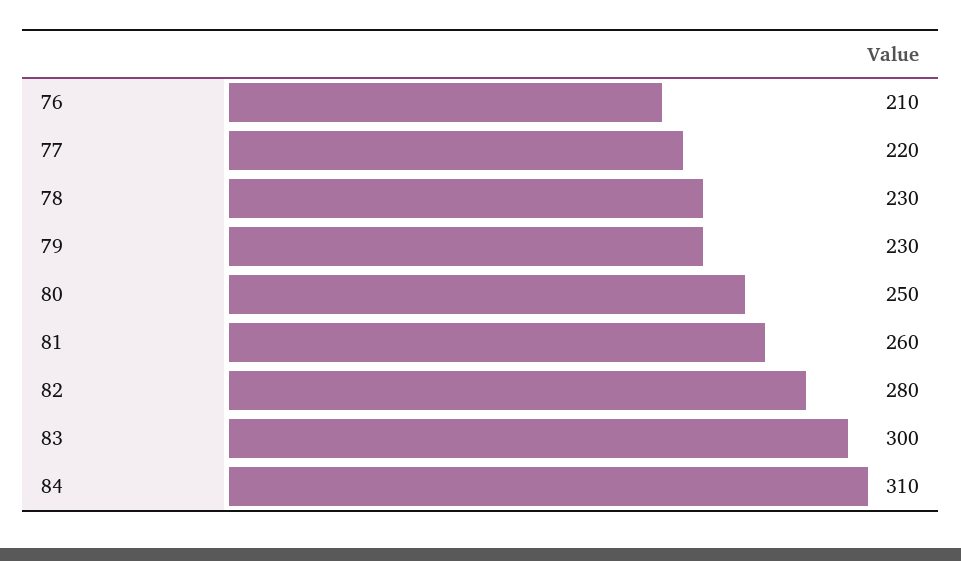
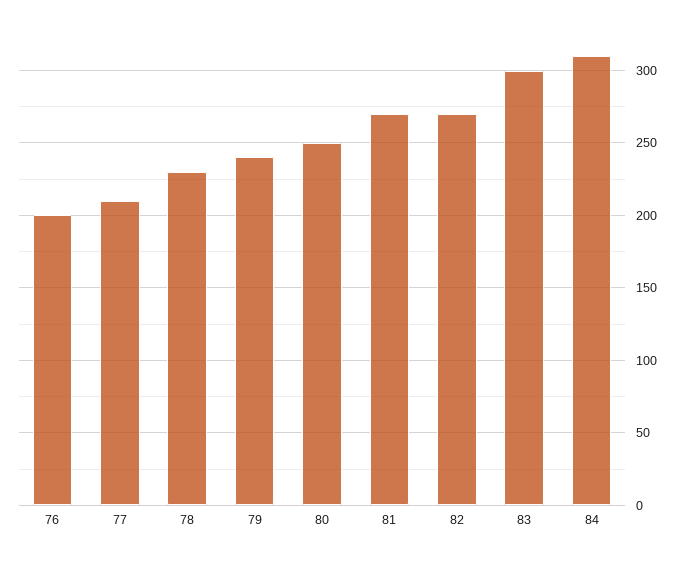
  {
-   "76": 210,
+   "76": 200,
-   "77": 220,
+   "77": 210,
    "78": 230,
-   "79": 230,
+   "79": 240,
    "80": 250,
-   "81": 260,
+   "81": 270,
-   "82": 280,
+   "82": 270,
    "83": 300,
    "84": 310
  }

